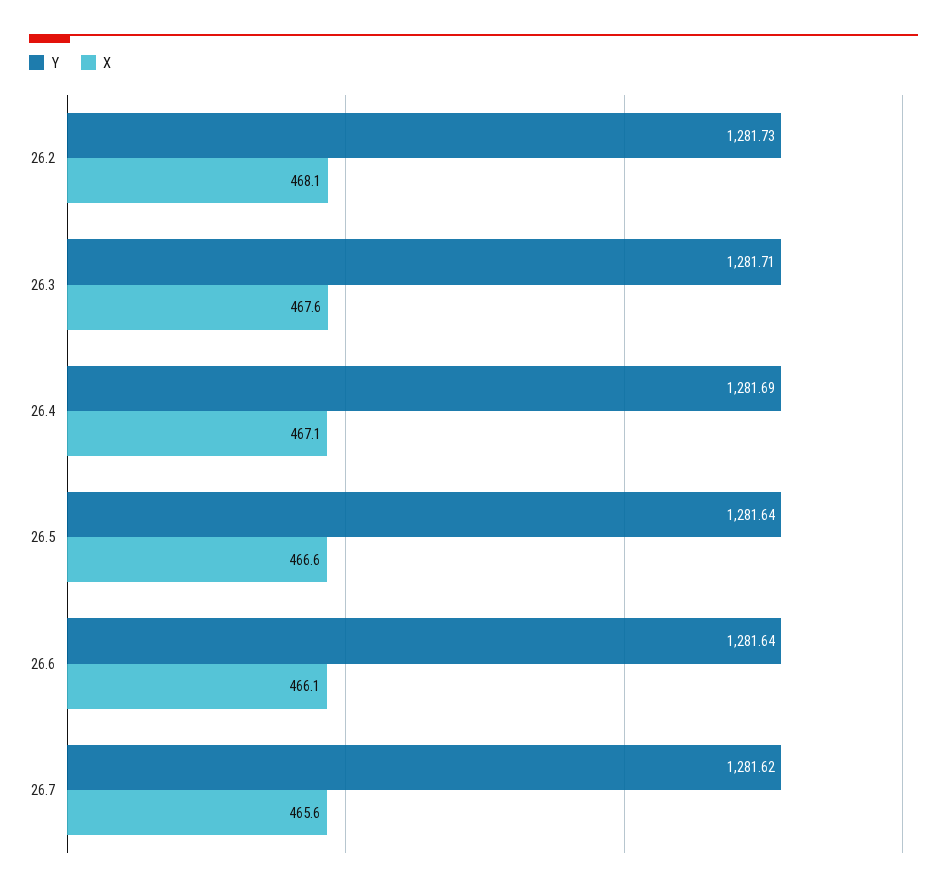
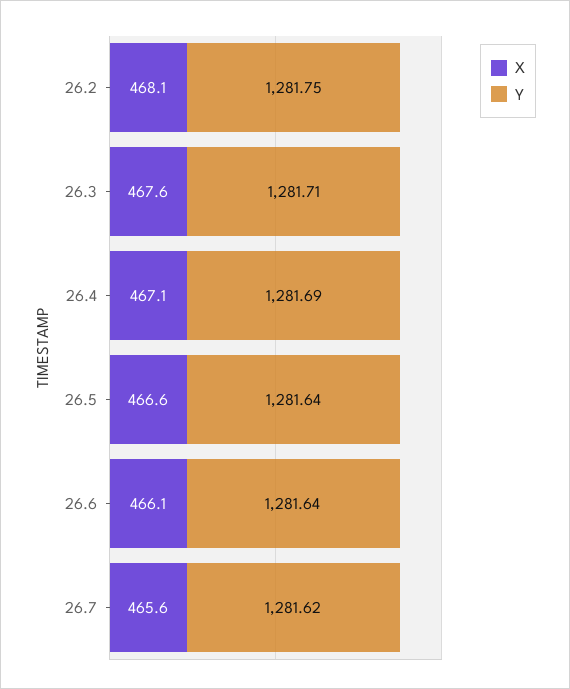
  {
    "Y": {
-     "26.2": 1281.73,
+     "26.2": 1281.75,
      "26.3": 1281.71,
      "26.4": 1281.69,
      "26.5": 1281.64,
      "26.6": 1281.64,
      "26.7": 1281.62
    },
    "X": {
      "26.2": 468.1,
      "26.3": 467.6,
      "26.4": 467.1,
      "26.5": 466.6,
      "26.6": 466.1,
      "26.7": 465.6
    }
  }

